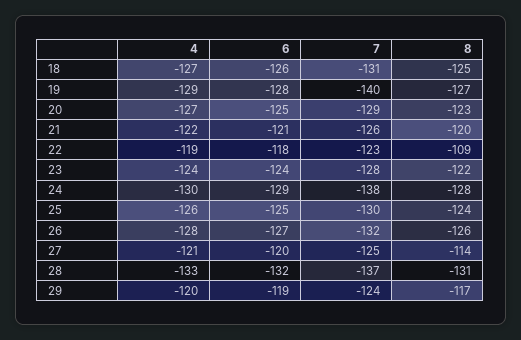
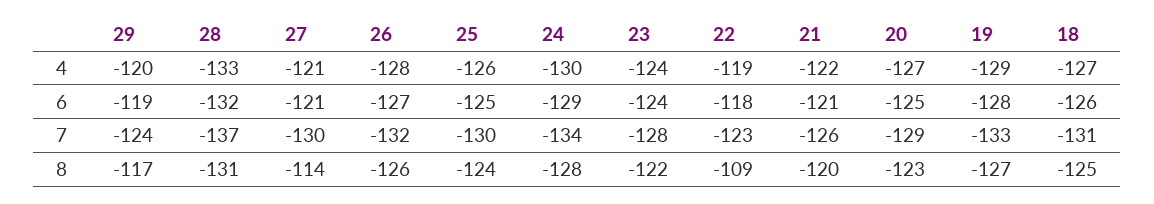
  {
    "4": {
      "18": -127,
      "19": -129,
      "20": -127,
      "21": -122,
      "22": -119,
      "23": -124,
      "24": -130,
      "25": -126,
      "26": -128,
      "27": -121,
      "28": -133,
      "29": -120
    },
    "6": {
      "18": -126,
      "19": -128,
      "20": -125,
      "21": -121,
      "22": -118,
      "23": -124,
      "24": -129,
      "25": -125,
      "26": -127,
-     "27": -120,
+     "27": -121,
      "28": -132,
      "29": -119
    },
    "7": {
      "18": -131,
-     "19": -140,
+     "19": -133,
      "20": -129,
      "21": -126,
      "22": -123,
      "23": -128,
-     "24": -138,
+     "24": -134,
      "25": -130,
      "26": -132,
-     "27": -125,
+     "27": -130,
      "28": -137,
      "29": -124
    },
    "8": {
      "18": -125,
      "19": -127,
      "20": -123,
      "21": -120,
      "22": -109,
      "23": -122,
      "24": -128,
      "25": -124,
      "26": -126,
      "27": -114,
      "28": -131,
      "29": -117
    }
  }

